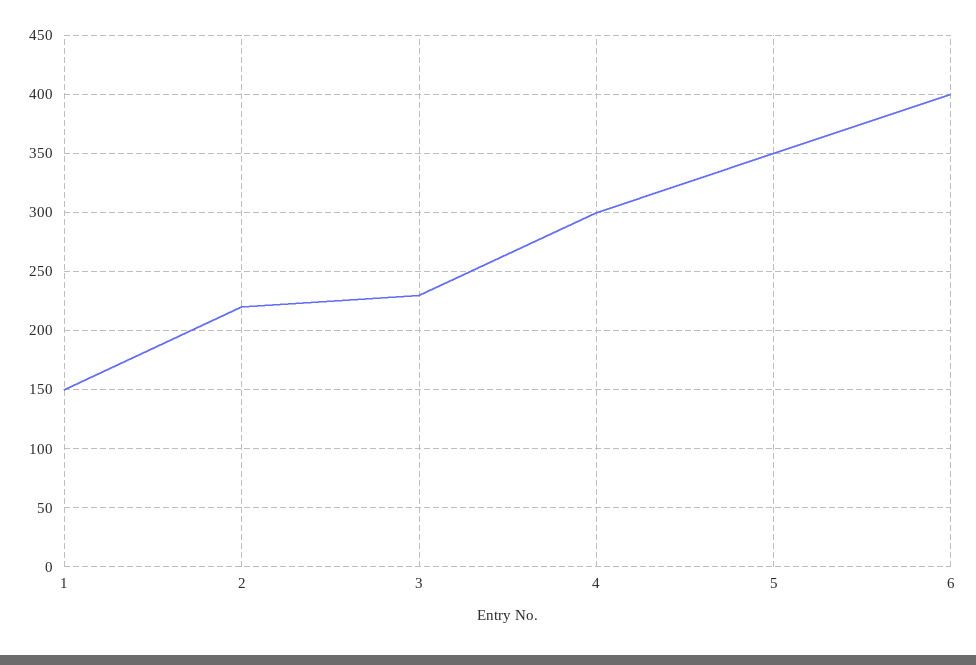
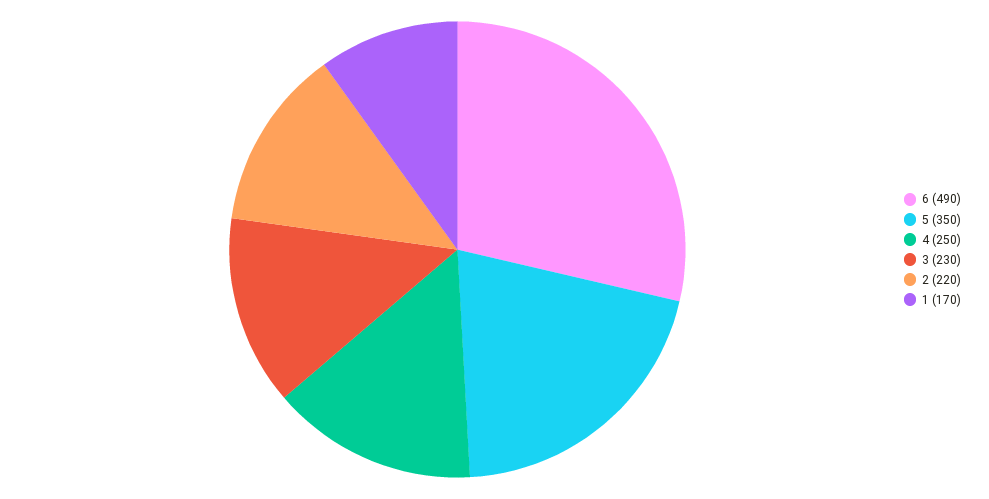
  {
-   "1": 150,
+   "1": 170,
    "2": 220,
    "3": 230,
-   "4": 300,
+   "4": 250,
    "5": 350,
-   "6": 400
+   "6": 490
  }

